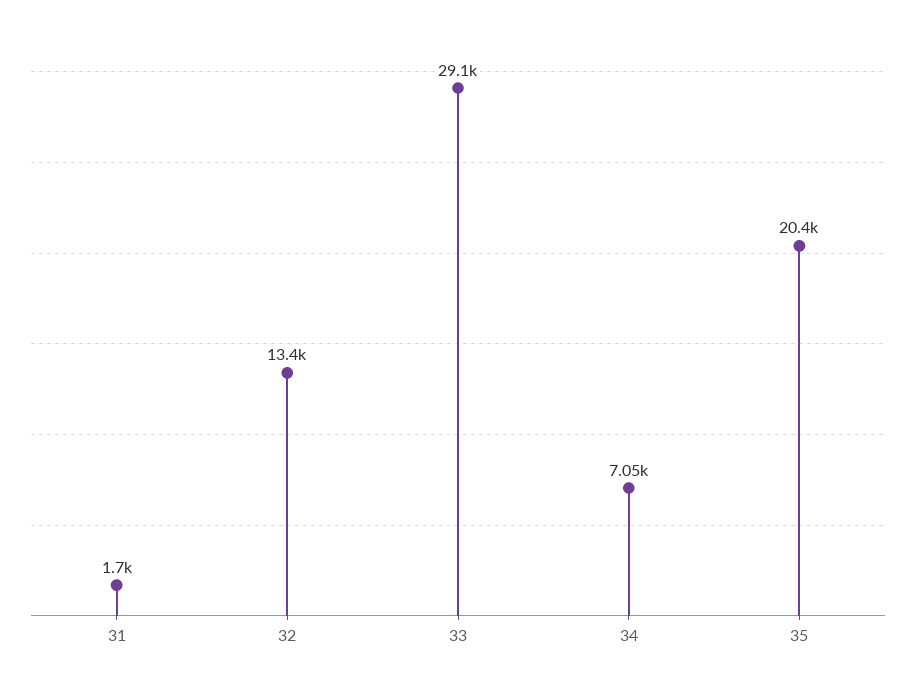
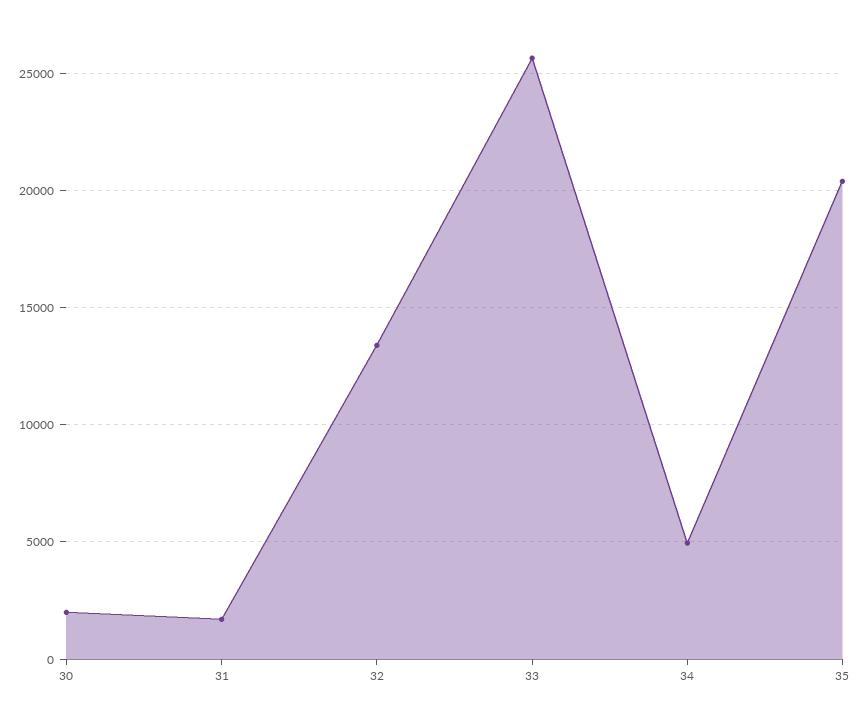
  {
    "31": 1700,
    "32": 13400,
-   "33": 29100,
+   "33": 25500,
-   "34": 7050,
+   "34": 5000,
-   "35": 20400
+   "35": 20400,
+   "30": 2000
  }

